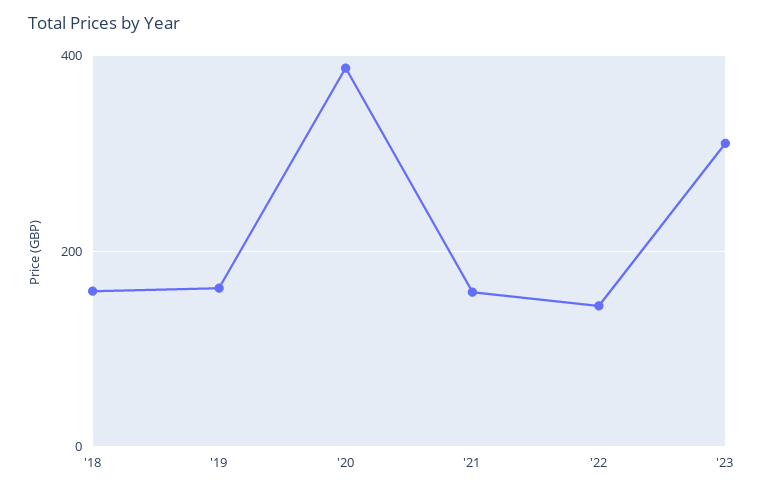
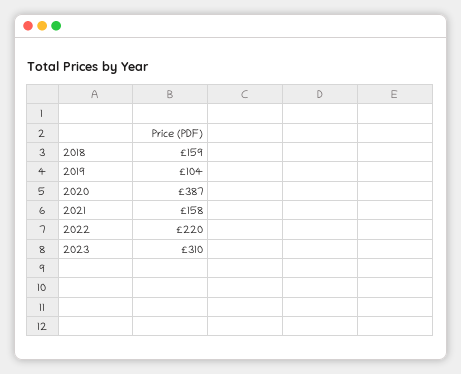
  {
    "'18": 159,
-   "'19": 160,
+   "'19": 104,
    "'20": 387,
    "'21": 158,
-   "'22": 140,
+   "'22": 220,
    "'23": 310
  }

